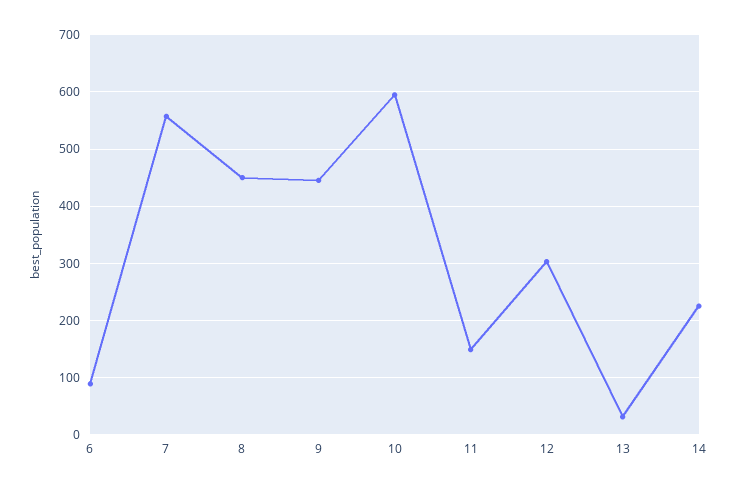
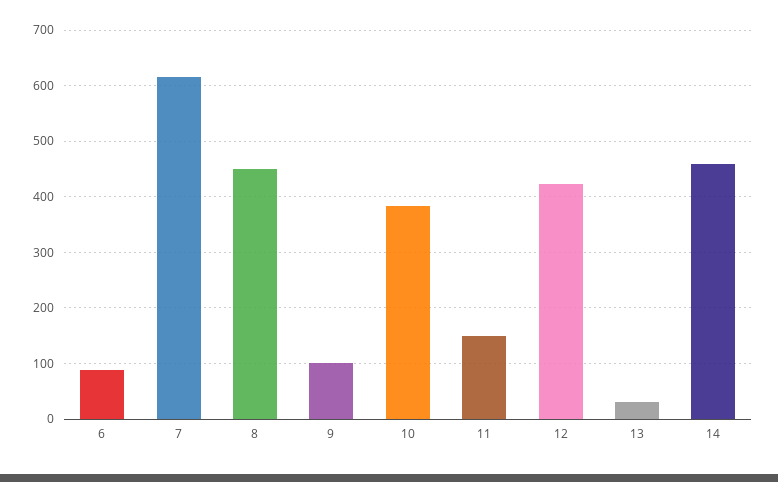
  {
    "6": 80,
-   "7": 560,
+   "7": 620,
    "8": 460,
-   "9": 440,
+   "9": 100,
-   "10": 600,
+   "10": 380,
    "11": 140,
-   "12": 300,
+   "12": 420,
    "13": 40,
-   "14": 220
+   "14": 460
  }

